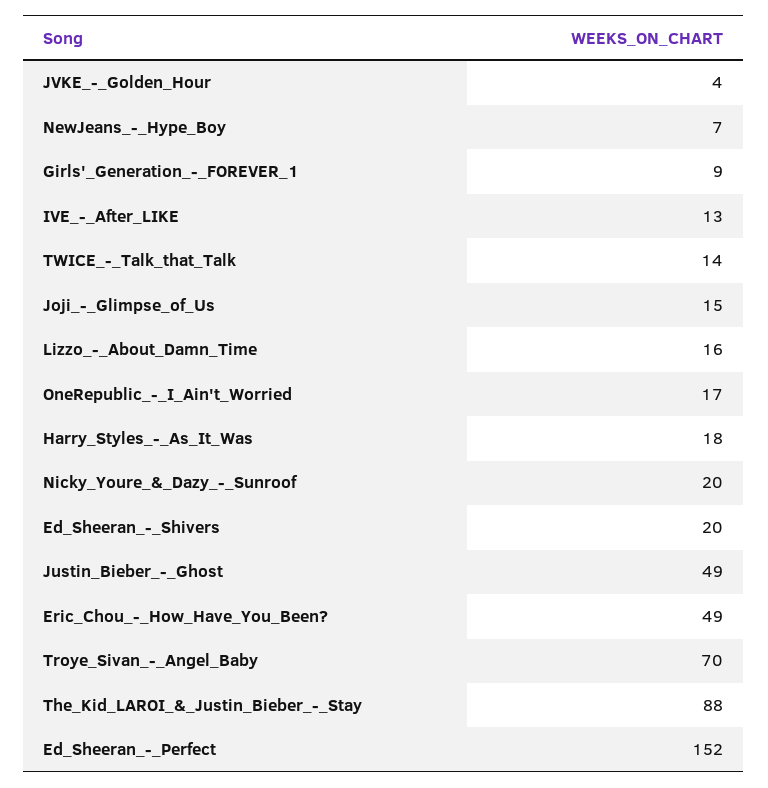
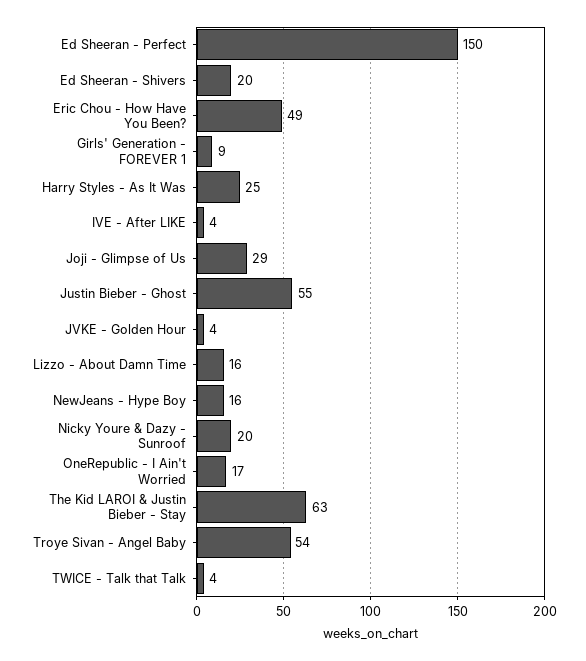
  {
    "JVKE_-_Golden_Hour": 4,
-   "NewJeans_-_Hype_Boy": 7,
+   "NewJeans_-_Hype_Boy": 16,
    "Girls'_Generation_-_FOREVER_1": 9,
-   "IVE_-_After_LIKE": 13,
+   "IVE_-_After_LIKE": 4,
-   "TWICE_-_Talk_that_Talk": 14,
+   "TWICE_-_Talk_that_Talk": 4,
-   "Joji_-_Glimpse_of_Us": 15,
+   "Joji_-_Glimpse_of_Us": 29,
    "Lizzo_-_About_Damn_Time": 16,
    "OneRepublic_-_I_Ain't_Worried": 17,
-   "Harry_Styles_-_As_It_Was": 18,
+   "Harry_Styles_-_As_It_Was": 25,
    "Nicky_Youre_&_Dazy_-_Sunroof": 20,
    "Ed_Sheeran_-_Shivers": 20,
-   "Justin_Bieber_-_Ghost": 49,
+   "Justin_Bieber_-_Ghost": 55,
    "Eric_Chou_-_How_Have_You_Been?": 49,
-   "Troye_Sivan_-_Angel_Baby": 70,
+   "Troye_Sivan_-_Angel_Baby": 54,
-   "The_Kid_LAROI_&_Justin_Bieber_-_Stay": 88,
+   "The_Kid_LAROI_&_Justin_Bieber_-_Stay": 63,
-   "Ed_Sheeran_-_Perfect": 152
+   "Ed_Sheeran_-_Perfect": 150
  }

